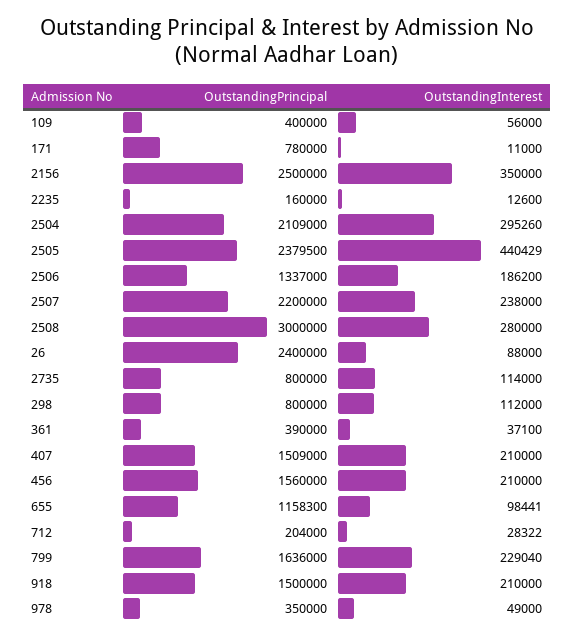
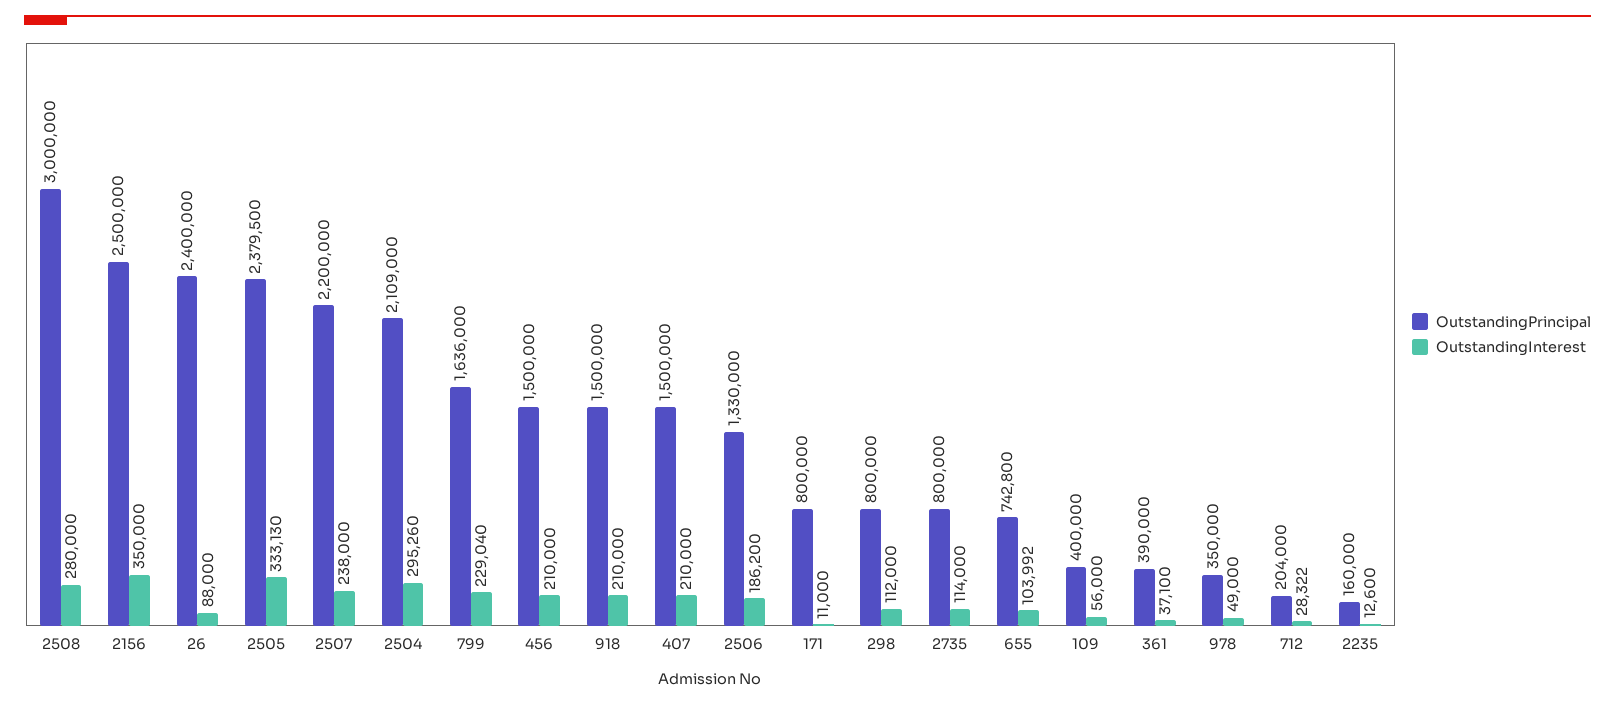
  {
    "OutstandingPrincipal": {
      "109": 400000,
-     "171": 780000,
+     "171": 800000,
      "2156": 2500000,
      "2235": 160000,
      "2504": 2109000,
      "2505": 2379500,
-     "2506": 1337000,
+     "2506": 1330000,
      "2507": 2200000,
      "2508": 3000000,
      "26": 2400000,
      "2735": 800000,
      "298": 800000,
      "361": 390000,
-     "407": 1509000,
+     "407": 1500000,
-     "456": 1560000,
+     "456": 1500000,
-     "655": 1158300,
+     "655": 742800,
      "712": 204000,
      "799": 1636000,
      "918": 1500000,
      "978": 350000
    },
    "OutstandingInterest": {
      "109": 56000,
      "171": 11000,
      "2156": 350000,
      "2235": 12600,
      "2504": 295260,
-     "2505": 440429,
+     "2505": 333130,
      "2506": 186200,
      "2507": 238000,
      "2508": 280000,
      "26": 88000,
      "2735": 114000,
      "298": 112000,
      "361": 37100,
      "407": 210000,
      "456": 210000,
-     "655": 98441,
+     "655": 103992,
      "712": 28322,
      "799": 229040,
      "918": 210000,
      "978": 49000
    }
  }

